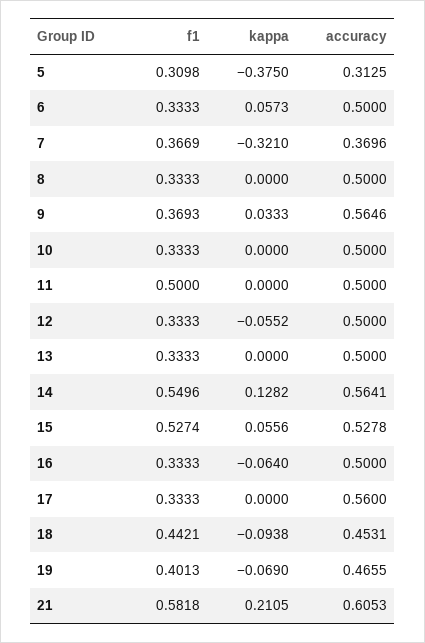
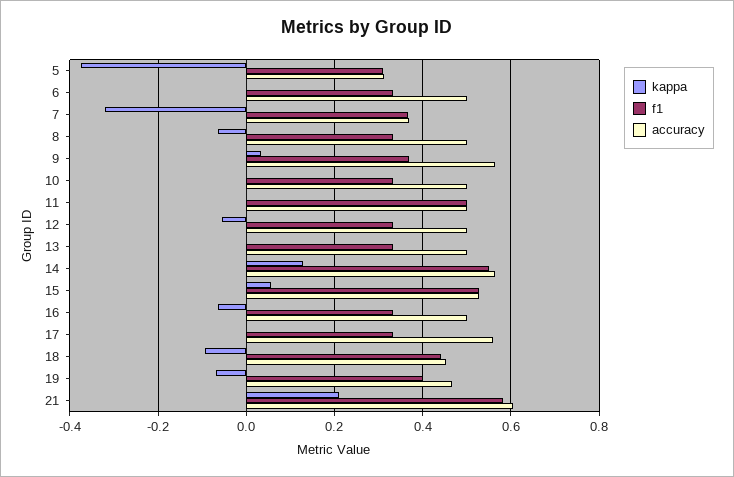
  {
    "f1": {
      "5": 0.3098,
      "6": 0.3333,
      "7": 0.3669,
      "8": 0.3333,
      "9": 0.3693,
      "10": 0.3333,
      "11": 0.5,
      "12": 0.3333,
      "13": 0.3333,
      "14": 0.5496,
      "15": 0.5274,
      "16": 0.3333,
      "17": 0.3333,
      "18": 0.4421,
      "19": 0.4013,
      "21": 0.5818
    },
    "kappa": {
      "5": -0.375,
-     "6": 0.0573,
+     "6": 0,
      "7": -0.321,
-     "8": 0,
+     "8": -0.06,
      "9": 0.0333,
      "10": 0,
      "11": 0,
      "12": -0.0552,
      "13": 0,
      "14": 0.1282,
      "15": 0.0556,
      "16": -0.064,
      "17": 0,
      "18": -0.0938,
      "19": -0.069,
      "21": 0.2105
    },
    "accuracy": {
      "5": 0.3125,
      "6": 0.5,
      "7": 0.3696,
      "8": 0.5,
      "9": 0.5646,
      "10": 0.5,
      "11": 0.5,
      "12": 0.5,
      "13": 0.5,
      "14": 0.5641,
      "15": 0.5278,
      "16": 0.5,
      "17": 0.56,
      "18": 0.4531,
      "19": 0.4655,
      "21": 0.6053
    }
  }

